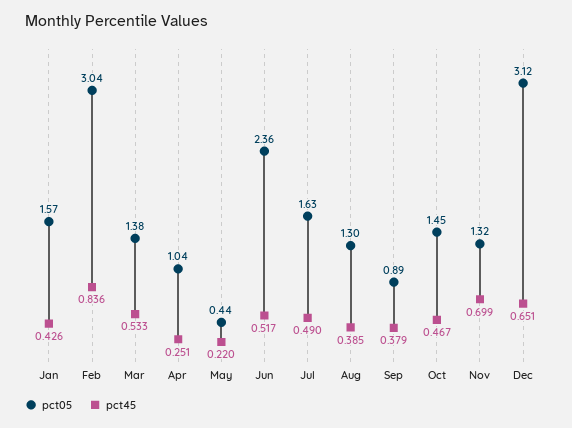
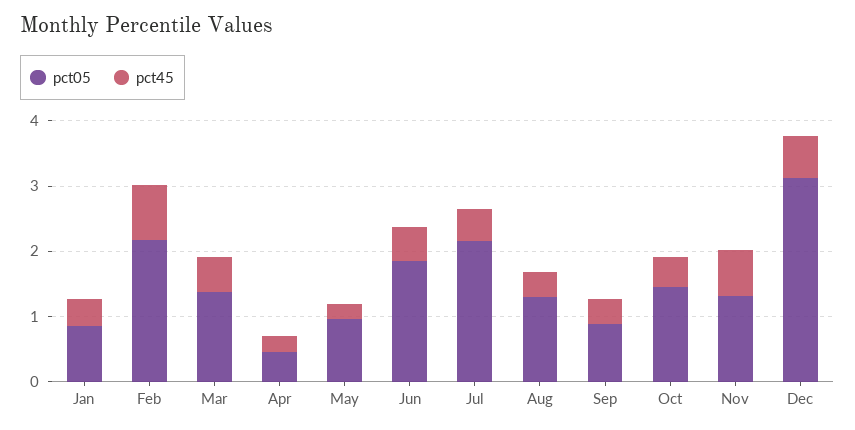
  {
    "pct05": {
-     "Jan": 1.57,
+     "Jan": 0.8,
-     "Feb": 3.04,
+     "Feb": 2.2,
      "Mar": 1.38,
-     "Apr": 1.04,
+     "Apr": 0.4,
-     "May": 0.44,
+     "May": 1,
-     "Jun": 2.36,
+     "Jun": 1.8,
-     "Jul": 1.63,
+     "Jul": 2.2,
      "Aug": 1.3,
      "Sep": 0.89,
      "Oct": 1.45,
      "Nov": 1.32,
      "Dec": 3.12
    },
    "pct45": {
      "Jan": 0.426,
      "Feb": 0.836,
      "Mar": 0.533,
      "Apr": 0.251,
      "May": 0.22,
      "Jun": 0.517,
      "Jul": 0.49,
      "Aug": 0.385,
      "Sep": 0.379,
      "Oct": 0.467,
      "Nov": 0.699,
      "Dec": 0.651
    }
  }

